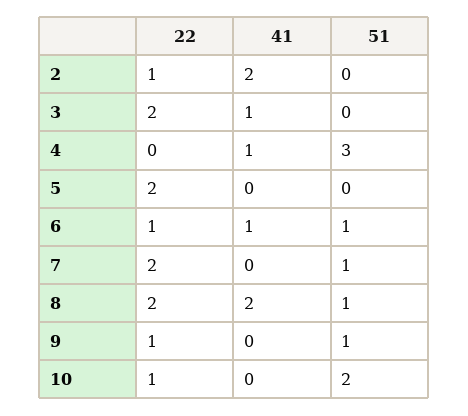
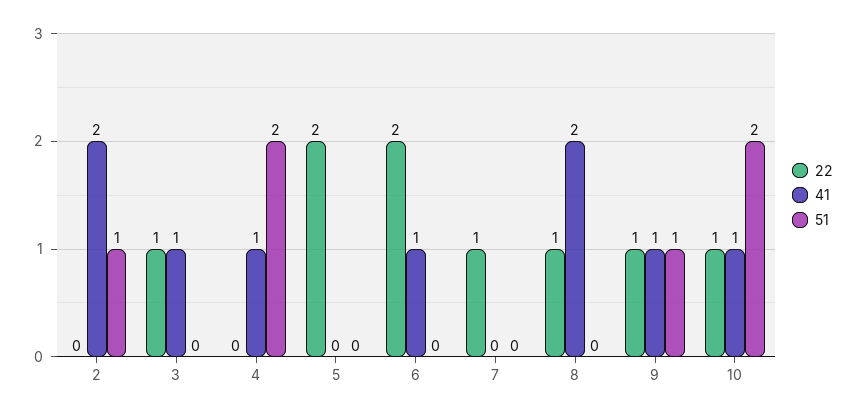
  {
    "22": {
-     "2": 1,
+     "2": 0,
-     "3": 2,
+     "3": 1,
      "4": 0,
      "5": 2,
-     "6": 1,
+     "6": 2,
-     "7": 2,
+     "7": 1,
-     "8": 2,
+     "8": 1,
      "9": 1,
      "10": 1
    },
    "41": {
      "2": 2,
      "3": 1,
      "4": 1,
      "5": 0,
      "6": 1,
      "7": 0,
      "8": 2,
-     "9": 0,
+     "9": 1,
-     "10": 0
+     "10": 1
    },
    "51": {
-     "2": 0,
+     "2": 1,
      "3": 0,
-     "4": 3,
+     "4": 2,
      "5": 0,
-     "6": 1,
+     "6": 0,
-     "7": 1,
+     "7": 0,
-     "8": 1,
+     "8": 0,
      "9": 1,
      "10": 2
    }
  }

